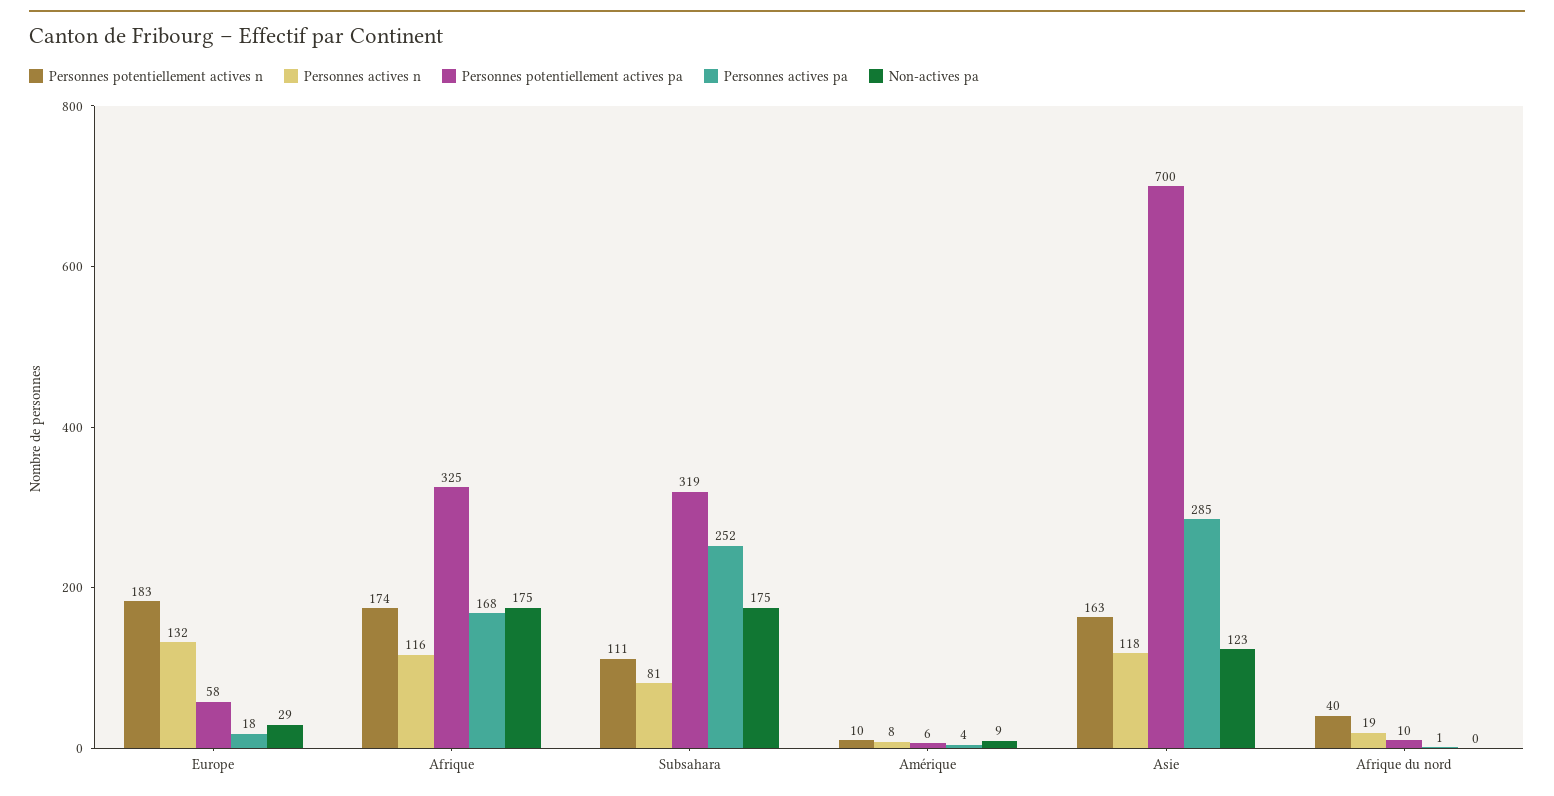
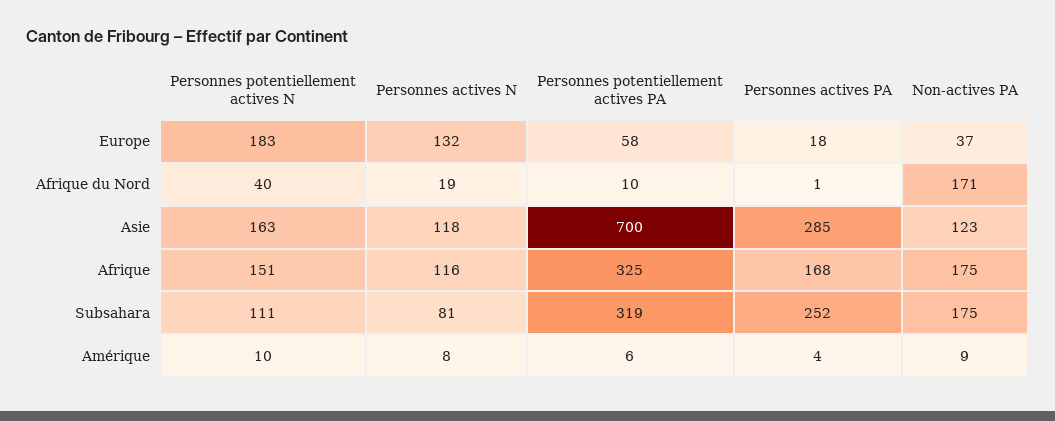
  {
    "Personnes potentiellement actives n": {
      "Europe": 183,
-     "Afrique": 174,
+     "Afrique": 151,
      "Subsahara": 111,
      "Amérique": 10,
      "Asie": 163,
      "Afrique du nord": 40
    },
    "Personnes actives n": {
      "Europe": 132,
      "Afrique": 116,
      "Subsahara": 81,
      "Amérique": 8,
      "Asie": 118,
      "Afrique du nord": 19
    },
    "Personnes potentiellement actives pa": {
      "Europe": 58,
      "Afrique": 325,
      "Subsahara": 319,
      "Amérique": 6,
      "Asie": 700,
      "Afrique du nord": 10
    },
    "Personnes actives pa": {
      "Europe": 18,
      "Afrique": 168,
      "Subsahara": 252,
      "Amérique": 4,
      "Asie": 285,
      "Afrique du nord": 1
    },
    "Non-actives pa": {
-     "Europe": 29,
+     "Europe": 37,
      "Afrique": 175,
      "Subsahara": 175,
      "Amérique": 9,
      "Asie": 123,
-     "Afrique du nord": 0
+     "Afrique du nord": 171
    }
  }

